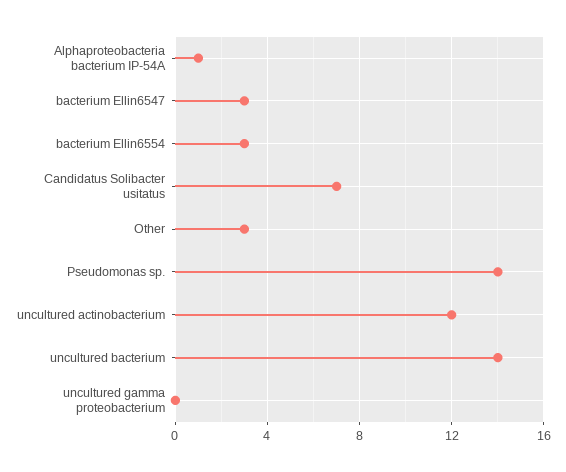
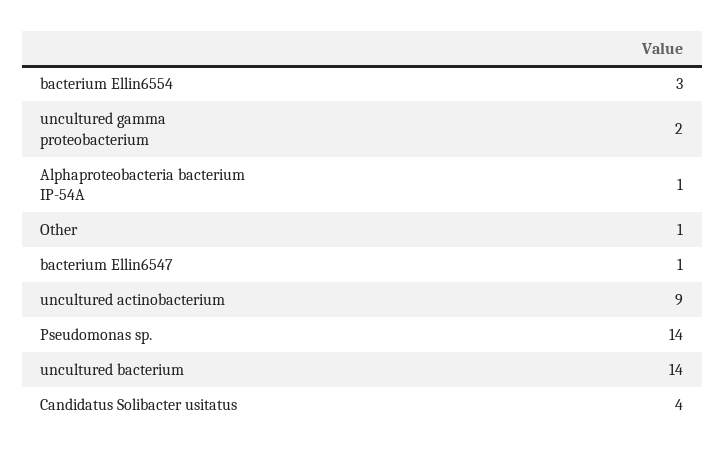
  {
    "Alphaproteobacteria bacterium IP-54A": 1,
-   "bacterium Ellin6547": 3,
+   "bacterium Ellin6547": 1,
    "bacterium Ellin6554": 3,
-   "Candidatus Solibacter usitatus": 7,
+   "Candidatus Solibacter usitatus": 4,
-   "Other": 3,
+   "Other": 1,
    "Pseudomonas sp.": 14,
-   "uncultured actinobacterium": 12,
+   "uncultured actinobacterium": 9,
    "uncultured bacterium": 14,
-   "uncultured gamma proteobacterium": 0
+   "uncultured gamma proteobacterium": 2
  }

